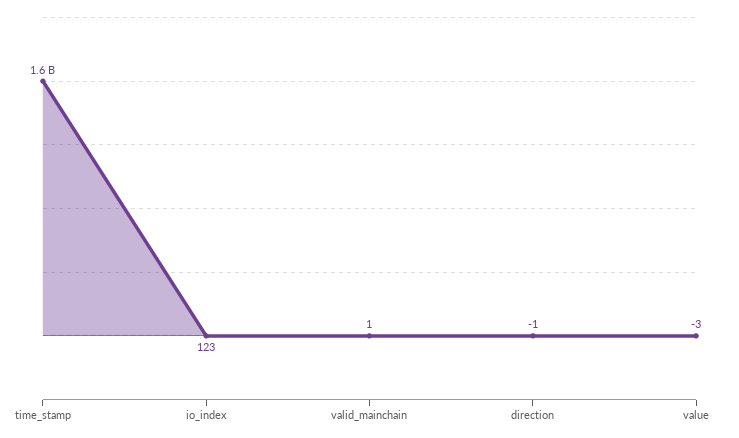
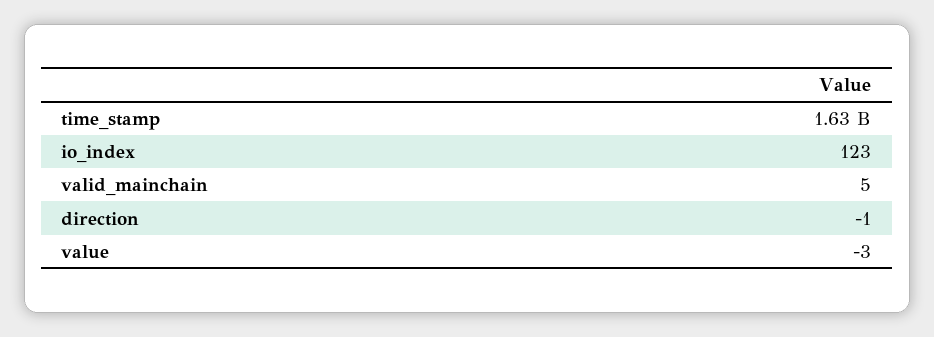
  {
    "time_stamp": 1630000000,
    "io_index": 123,
-   "valid_mainchain": 1,
+   "valid_mainchain": 5,
    "direction": -1,
    "value": -3
  }

